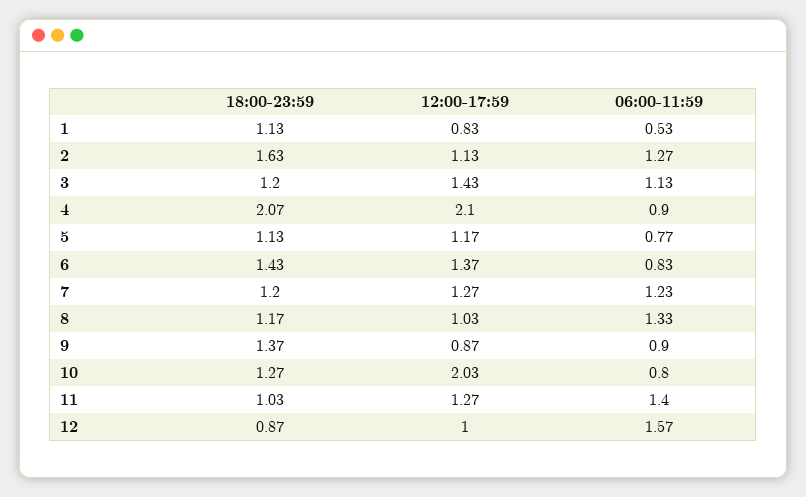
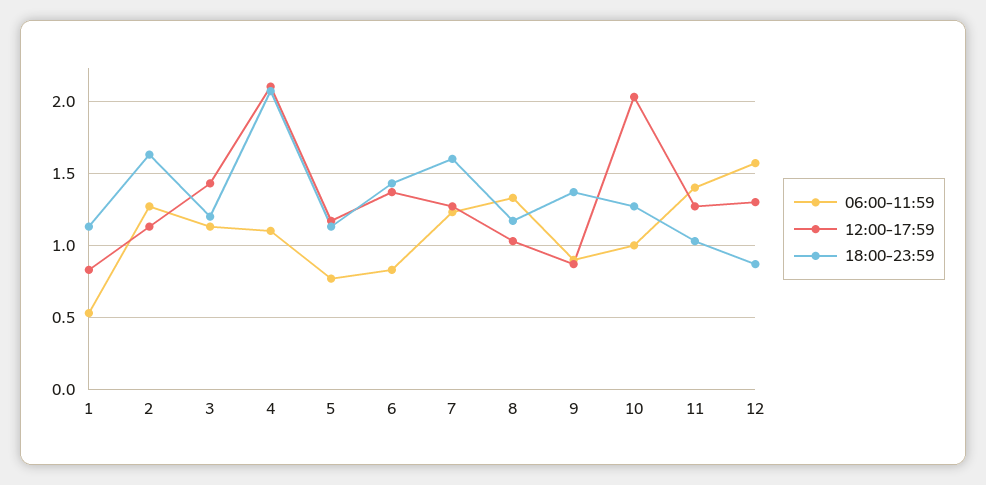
  {
    "18:00-23:59": {
      "1": 1.13,
      "2": 1.63,
      "3": 1.2,
      "4": 2.07,
      "5": 1.13,
      "6": 1.43,
-     "7": 1.2,
+     "7": 1.6,
      "8": 1.17,
      "9": 1.37,
      "10": 1.27,
      "11": 1.03,
      "12": 0.87
    },
    "12:00-17:59": {
      "1": 0.83,
      "2": 1.13,
      "3": 1.43,
      "4": 2.1,
      "5": 1.17,
      "6": 1.37,
      "7": 1.27,
      "8": 1.03,
      "9": 0.87,
      "10": 2.03,
      "11": 1.27,
-     "12": 1
+     "12": 1.3
    },
    "06:00-11:59": {
      "1": 0.53,
      "2": 1.27,
      "3": 1.13,
-     "4": 0.9,
+     "4": 1.1,
      "5": 0.77,
      "6": 0.83,
      "7": 1.23,
      "8": 1.33,
      "9": 0.9,
-     "10": 0.8,
+     "10": 1,
      "11": 1.4,
      "12": 1.57
    }
  }

